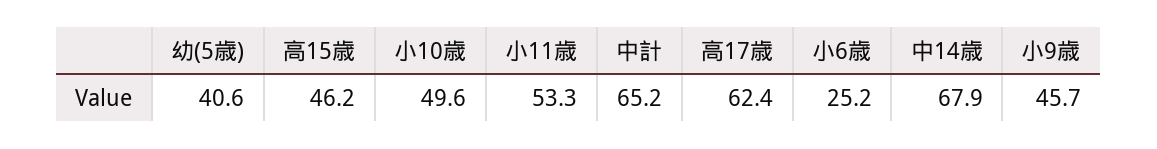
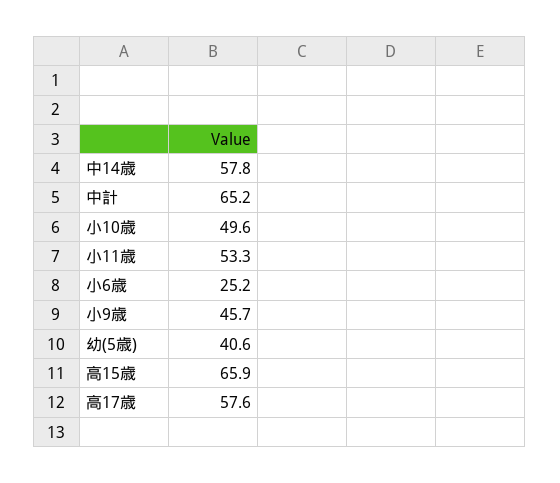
  {
    "幼(5歳)": 40.6,
-   "高15歳": 46.2,
+   "高15歳": 65.9,
    "小10歳": 49.6,
    "小11歳": 53.3,
    "中計": 65.2,
-   "高17歳": 62.4,
+   "高17歳": 57.6,
    "小6歳": 25.2,
-   "中14歳": 67.9,
+   "中14歳": 57.8,
    "小9歳": 45.7
  }

